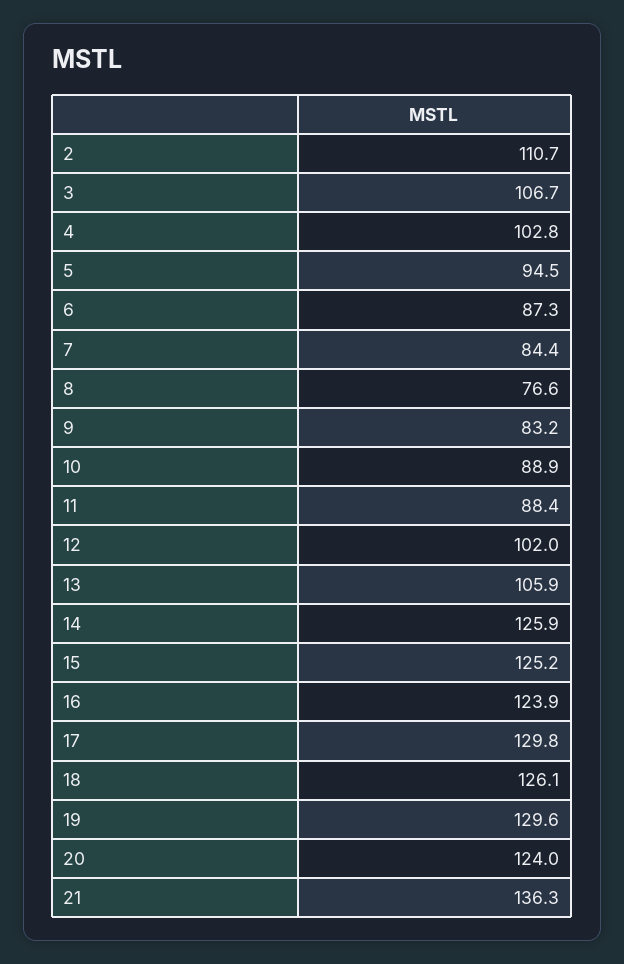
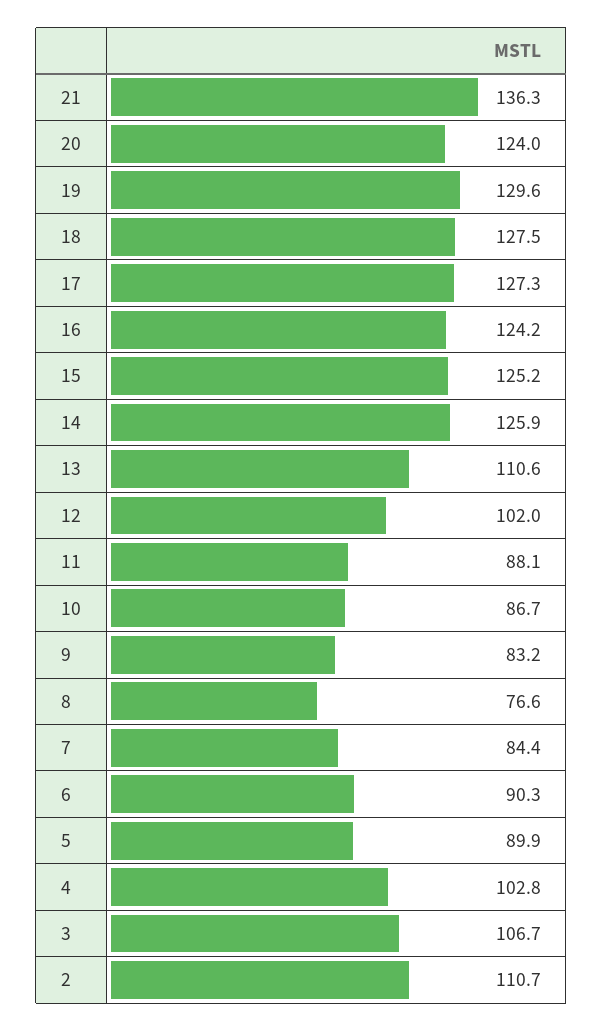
  {
    "2": 110.7,
    "3": 106.7,
    "4": 102.8,
-   "5": 94.5,
+   "5": 89.9,
-   "6": 87.3,
+   "6": 90.3,
    "7": 84.4,
    "8": 76.6,
    "9": 83.2,
-   "10": 88.9,
+   "10": 86.7,
-   "11": 88.4,
+   "11": 88.1,
    "12": 102,
-   "13": 105.9,
+   "13": 110.6,
    "14": 125.9,
    "15": 125.2,
-   "16": 123.9,
+   "16": 124.2,
-   "17": 129.8,
+   "17": 127.3,
-   "18": 126.1,
+   "18": 127.5,
    "19": 129.6,
    "20": 124,
    "21": 136.3
  }

